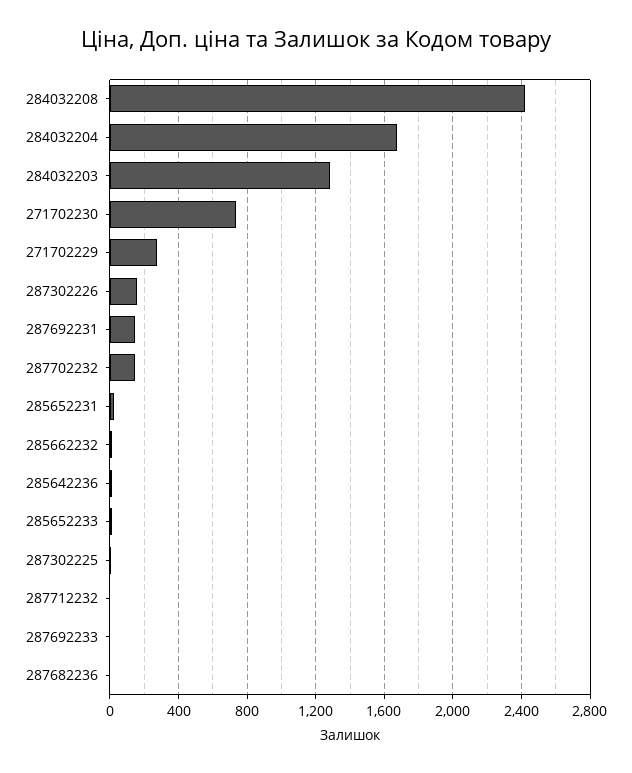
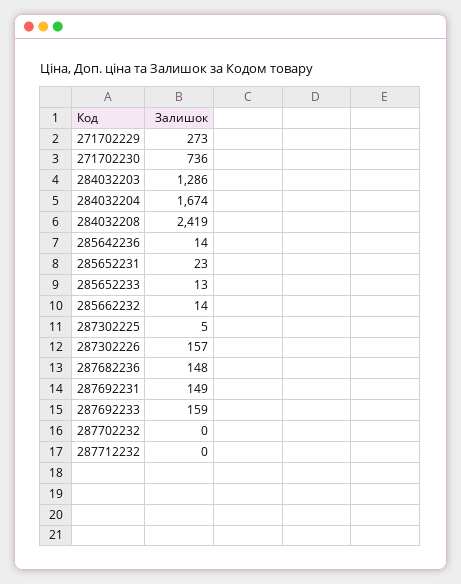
  {
    "284032208": 2419,
    "284032204": 1674,
    "284032203": 1286,
    "271702230": 736,
    "271702229": 273,
    "287302226": 157,
    "287692231": 149,
-   "287702232": 150,
+   "287702232": 0,
    "285652231": 23,
    "285662232": 14,
    "285642236": 14,
    "285652233": 13,
    "287302225": 5,
    "287712232": 0,
-   "287692233": 0,
+   "287692233": 159,
-   "287682236": 0
+   "287682236": 148
  }

